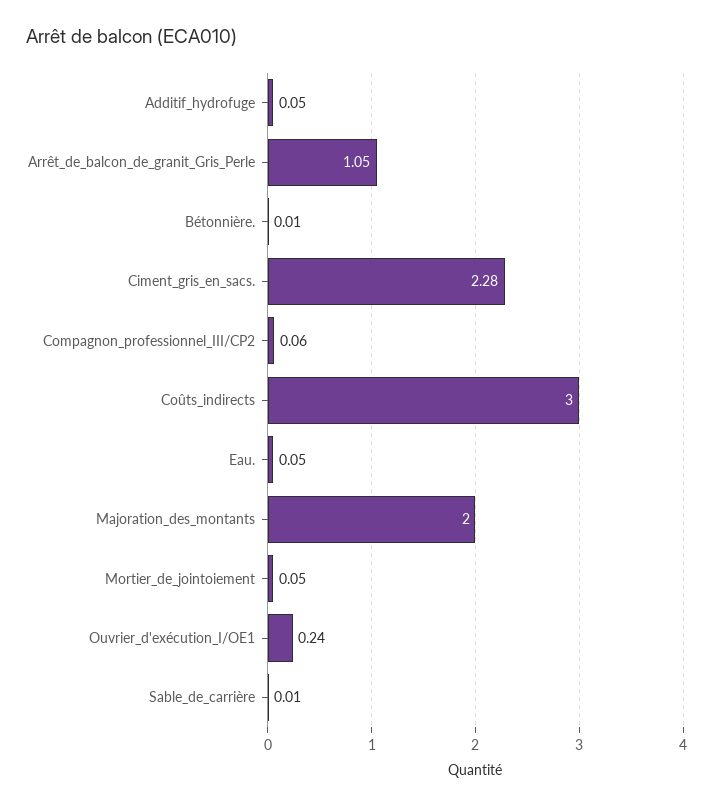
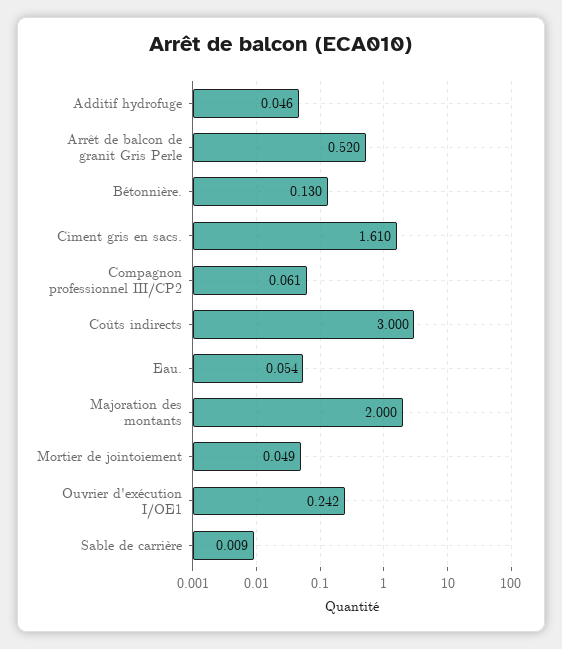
  {
    "Additif_hydrofuge": 0.046,
-   "Arrêt_de_balcon_de_granit_Gris_Perle": 1.05,
+   "Arrêt_de_balcon_de_granit_Gris_Perle": 0.52,
-   "Bétonnière.": 0.01,
+   "Bétonnière.": 0.13,
-   "Ciment_gris_en_sacs.": 2.28,
+   "Ciment_gris_en_sacs.": 1.61,
    "Compagnon_professionnel_III/CP2": 0.061,
    "Coûts_indirects": 3,
    "Eau.": 0.054,
    "Majoration_des_montants": 2,
    "Mortier_de_jointoiement": 0.049,
    "Ouvrier_d'exécution_I/OE1": 0.242,
    "Sable_de_carrière": 0.009
  }

